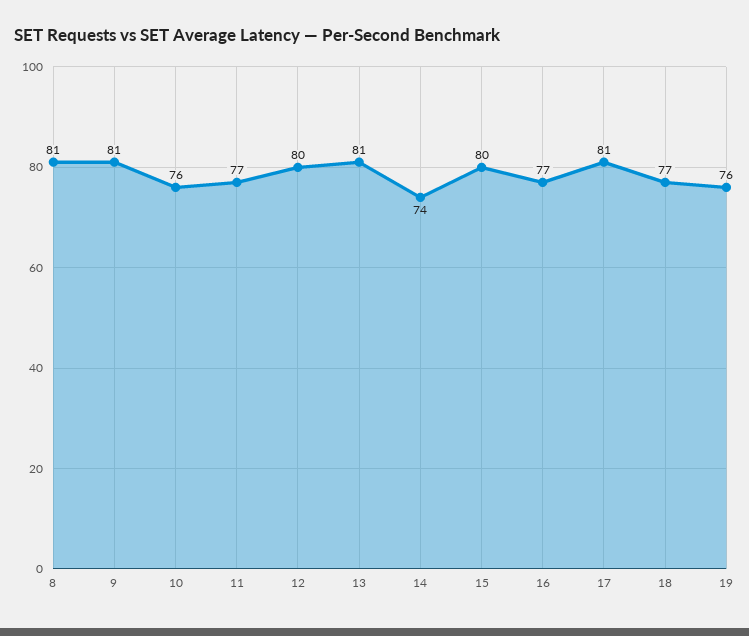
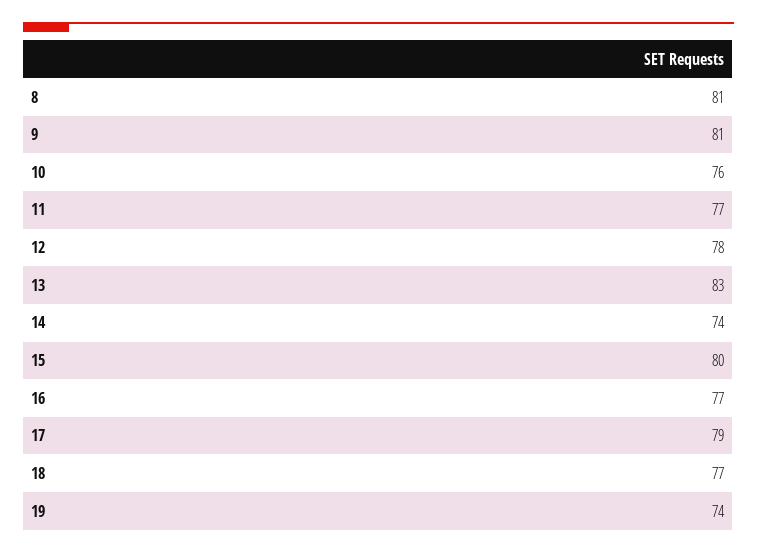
  {
    "8": 81,
    "9": 81,
    "10": 76,
    "11": 77,
-   "12": 80,
+   "12": 78,
-   "13": 81,
+   "13": 83,
    "14": 74,
    "15": 80,
    "16": 77,
-   "17": 81,
+   "17": 79,
    "18": 77,
-   "19": 76
+   "19": 74
  }

